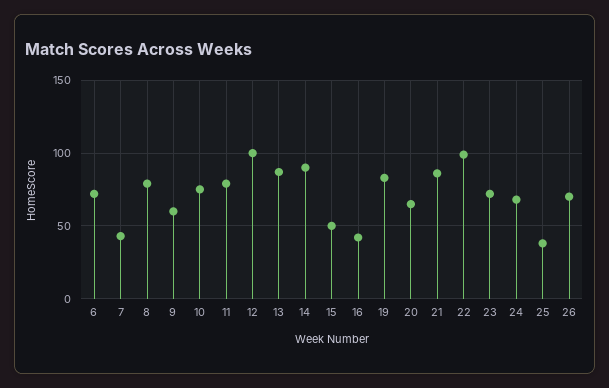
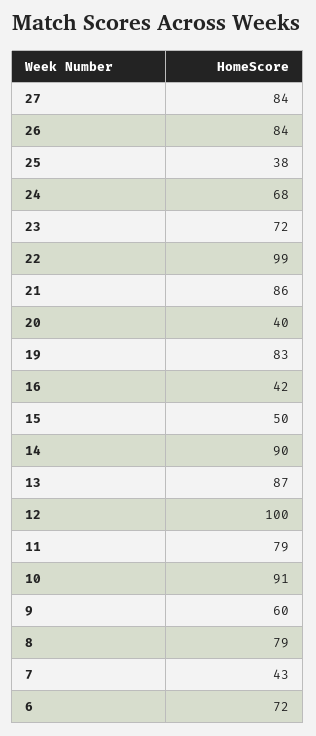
  {
    "6": 72,
    "7": 43,
    "8": 79,
    "9": 60,
-   "10": 75,
+   "10": 91,
    "11": 79,
    "12": 100,
    "13": 87,
    "14": 90,
    "15": 50,
    "16": 42,
    "19": 83,
-   "20": 65,
+   "20": 40,
    "21": 86,
    "22": 99,
    "23": 72,
    "24": 68,
    "25": 38,
-   "26": 70
+   "26": 84,
+   "27": 84
  }

